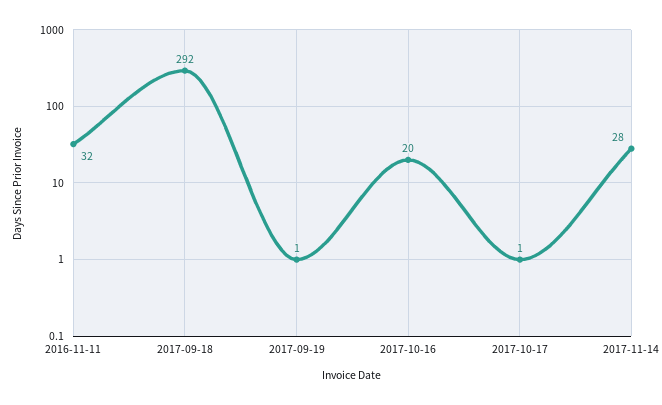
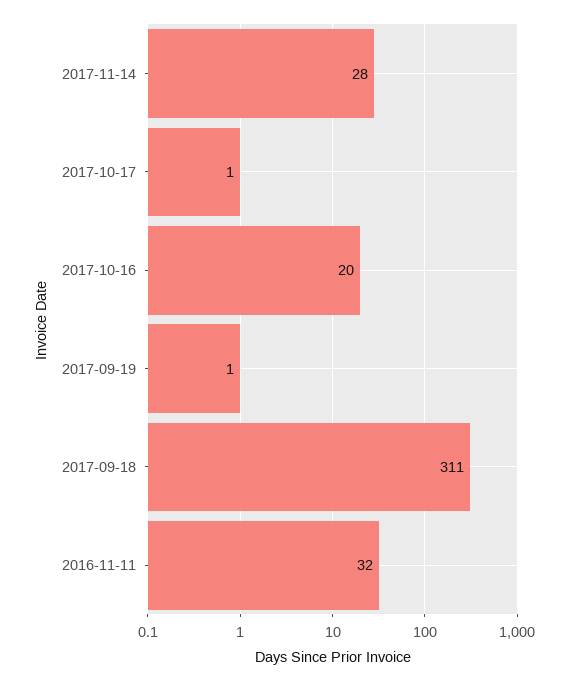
  {
    "2016-11-11": 32,
-   "2017-09-18": 292,
+   "2017-09-18": 311,
    "2017-09-19": 1,
    "2017-10-16": 20,
    "2017-10-17": 1,
    "2017-11-14": 28
  }

